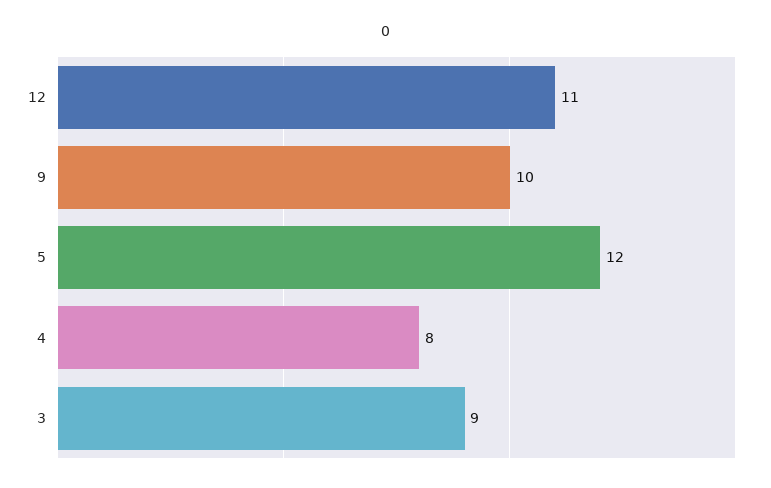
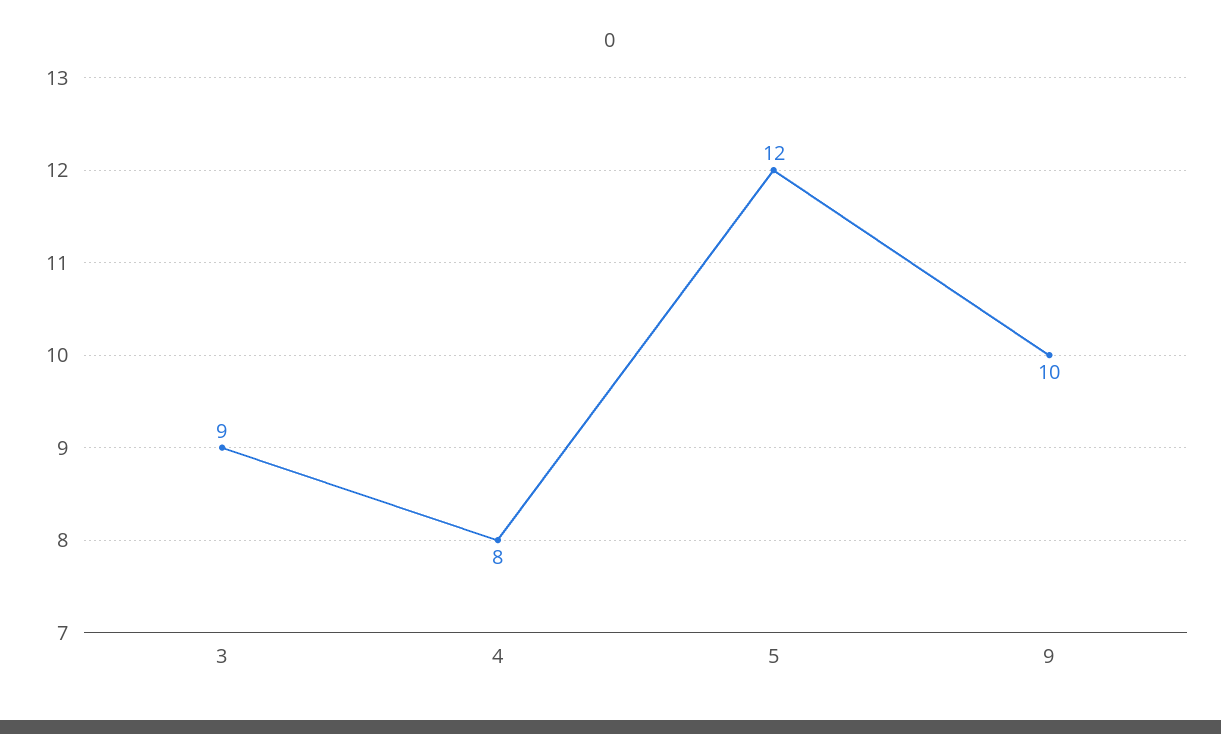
  {
-   "12": 11,
    "9": 10,
    "5": 12,
    "4": 8,
    "3": 9
  }

